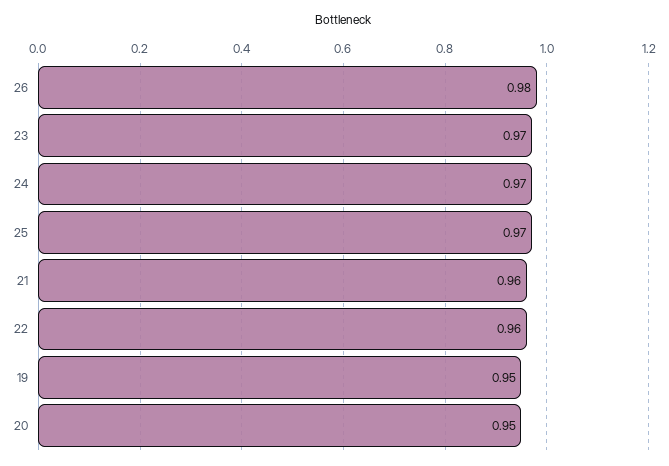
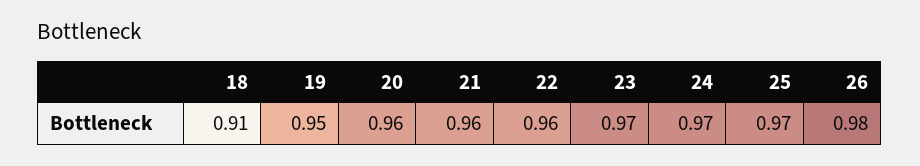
  {
    "26": 0.98,
    "23": 0.97,
    "24": 0.97,
    "25": 0.97,
    "21": 0.96,
    "22": 0.96,
    "19": 0.95,
-   "20": 0.95
+   "20": 0.96,
+   "18": 0.91
  }

